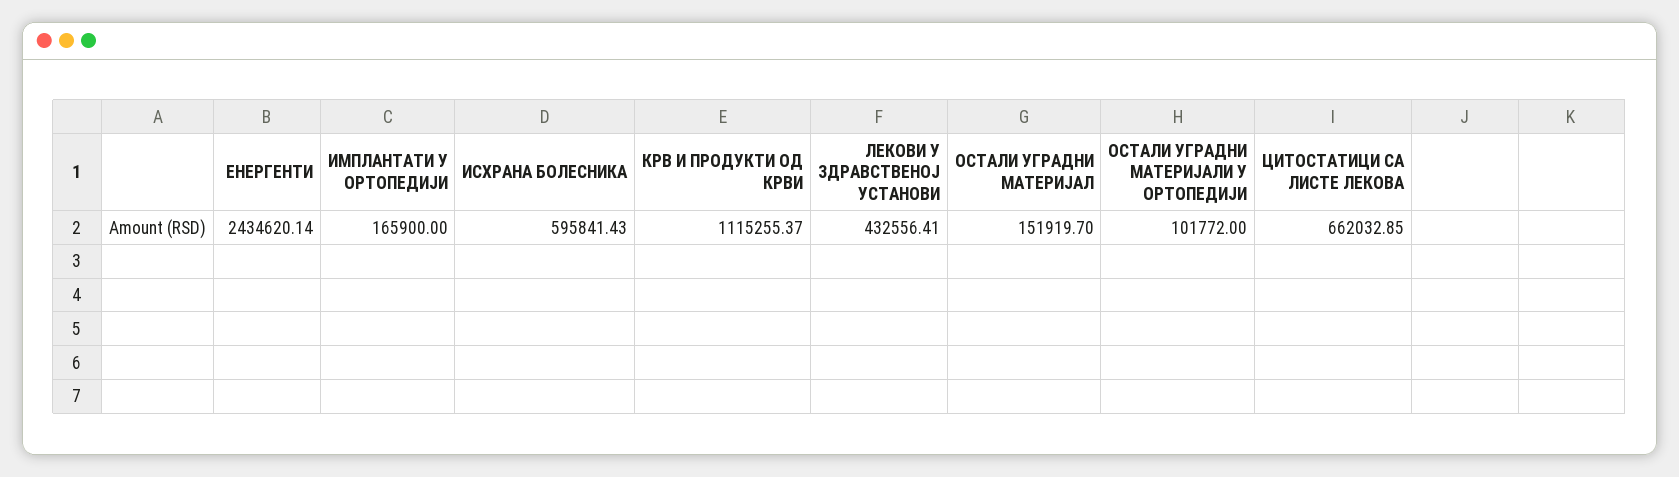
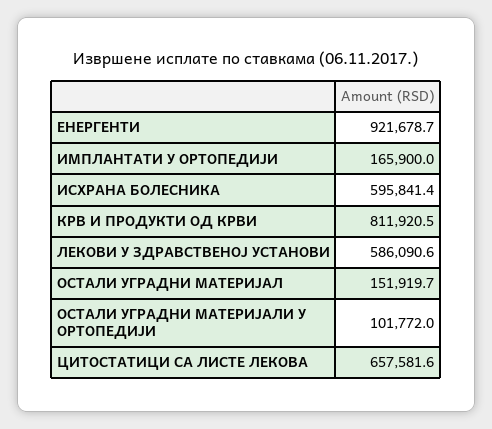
  {
-   "ЕНЕРГЕНТИ": 2434620.14,
+   "ЕНЕРГЕНТИ": 921678.7,
    "ИМПЛАНТАТИ У ОРТОПЕДИЈИ": 165900,
    "ИСХРАНА БОЛЕСНИКА": 595841.43,
-   "КРВ И ПРОДУКТИ ОД КРВИ": 1115255.37,
+   "КРВ И ПРОДУКТИ ОД КРВИ": 811920.5,
-   "ЛЕКОВИ У ЗДРАВСТВЕНОЈ УСТАНОВИ": 432556.41,
+   "ЛЕКОВИ У ЗДРАВСТВЕНОЈ УСТАНОВИ": 586090.6,
    "ОСТАЛИ УГРАДНИ МАТЕРИЈАЛ": 151919.7,
    "ОСТАЛИ УГРАДНИ МАТЕРИЈАЛИ У ОРТОПЕДИЈИ": 101772,
-   "ЦИТОСТАТИЦИ СА ЛИСТЕ ЛЕКОВА": 662032.85
+   "ЦИТОСТАТИЦИ СА ЛИСТЕ ЛЕКОВА": 657581.6
  }

